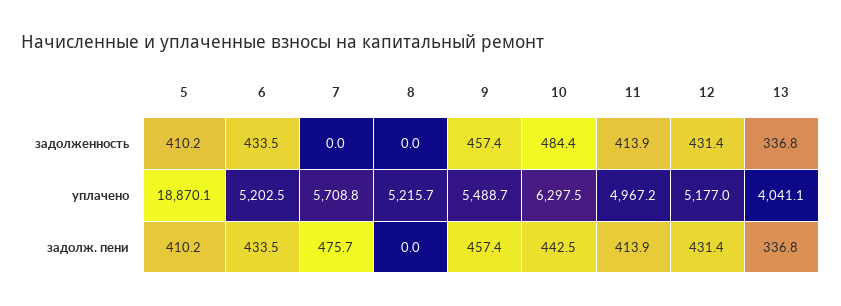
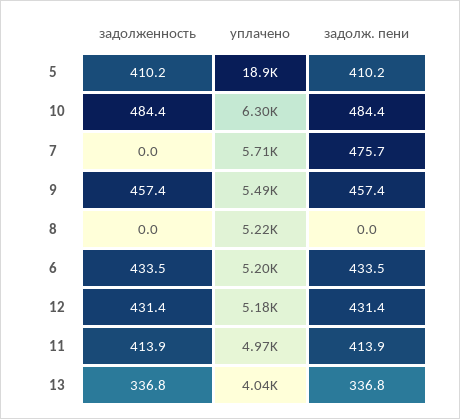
  {
    "5": {
      "задолженность": 410.2,
      "уплачено": 18870.1,
      "задолж. пени": 410.2
    },
    "6": {
      "задолженность": 433.5,
      "уплачено": 5202.5,
      "задолж. пени": 433.5
    },
    "7": {
      "задолженность": 0,
      "уплачено": 5708.8,
      "задолж. пени": 475.7
    },
    "8": {
      "задолженность": 0,
      "уплачено": 5215.7,
      "задолж. пени": 0
    },
    "9": {
      "задолженность": 457.4,
      "уплачено": 5488.7,
      "задолж. пени": 457.4
    },
    "10": {
      "задолженность": 484.4,
      "уплачено": 6297.5,
-     "задолж. пени": 442.5
+     "задолж. пени": 484.4
    },
    "11": {
      "задолженность": 413.9,
      "уплачено": 4967.2,
      "задолж. пени": 413.9
    },
    "12": {
      "задолженность": 431.4,
      "уплачено": 5177,
      "задолж. пени": 431.4
    },
    "13": {
      "задолженность": 336.8,
      "уплачено": 4041.1,
      "задолж. пени": 336.8
    }
  }

